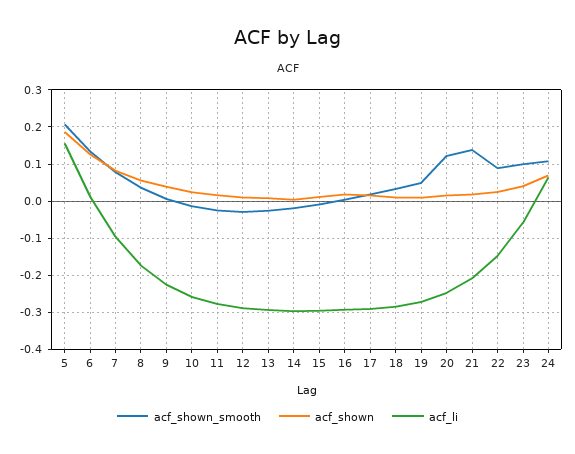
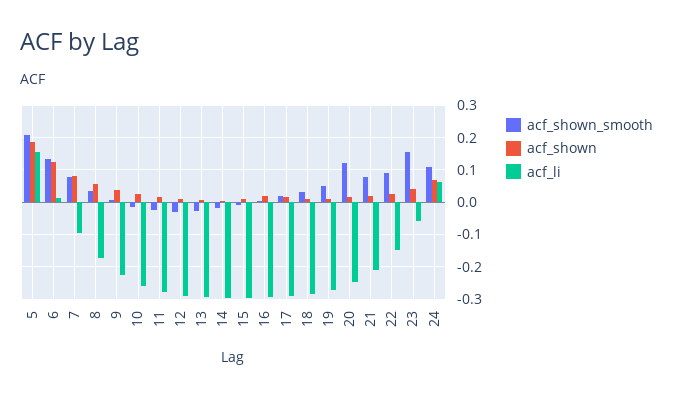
  {
    "acf_shown_smooth": {
      "5": 0.2,
      "6": 0.14,
      "7": 0.08,
      "8": 0.04,
      "9": 0,
      "10": -0.02,
      "11": -0.02,
      "12": -0.02,
      "13": -0.02,
      "14": -0.02,
      "15": 0,
      "16": 0,
      "17": 0.02,
      "18": 0.04,
      "19": 0.04,
      "20": 0.12,
-     "21": 0.14,
+     "21": 0.08,
      "22": 0.08,
-     "23": 0.1,
+     "23": 0.16,
      "24": 0.1
    },
    "acf_shown": {
      "5": 0.18,
      "6": 0.12,
      "7": 0.08,
      "8": 0.06,
      "9": 0.04,
      "10": 0.02,
      "11": 0.02,
      "12": 0.02,
      "13": 0,
      "14": 0,
      "15": 0.02,
      "16": 0.02,
      "17": 0.02,
      "18": 0.02,
      "19": 0,
      "20": 0.02,
      "21": 0.02,
      "22": 0.02,
      "23": 0.04,
      "24": 0.06
    },
    "acf_li": {
      "5": 0.16,
      "6": 0.02,
      "7": -0.1,
      "8": -0.18,
      "9": -0.22,
      "10": -0.26,
      "11": -0.28,
      "12": -0.28,
      "13": -0.3,
      "14": -0.3,
      "15": -0.3,
      "16": -0.3,
      "17": -0.3,
      "18": -0.28,
      "19": -0.28,
      "20": -0.24,
      "21": -0.2,
      "22": -0.14,
      "23": -0.06,
      "24": 0.06
    }
  }

